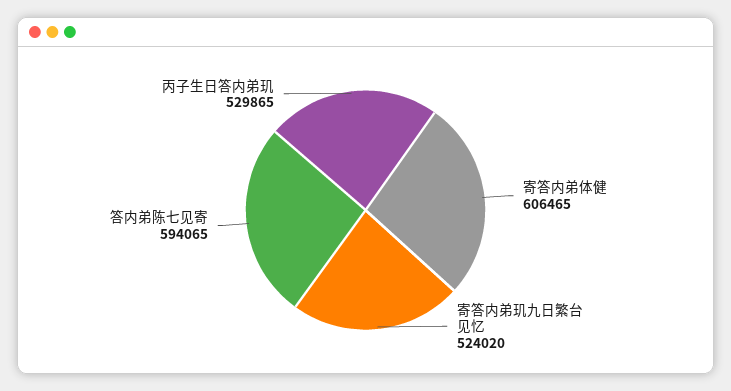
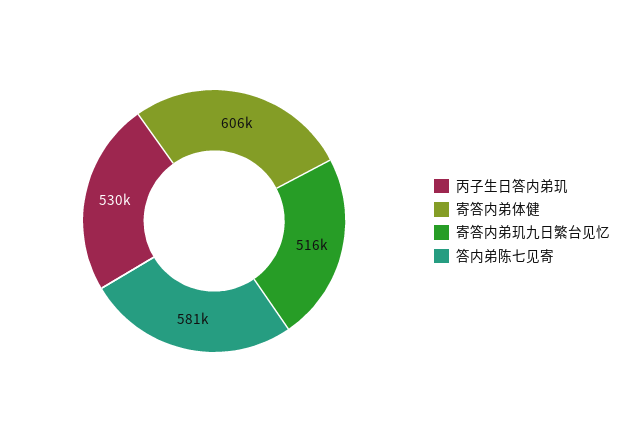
  {
    "寄答内弟体健": 606465,
-   "寄答内弟玑九日繁台见忆": 524020,
+   "寄答内弟玑九日繁台见忆": 516000,
-   "答内弟陈七见寄": 594065,
+   "答内弟陈七见寄": 581000,
    "丙子生日答内弟玑": 529865
  }

